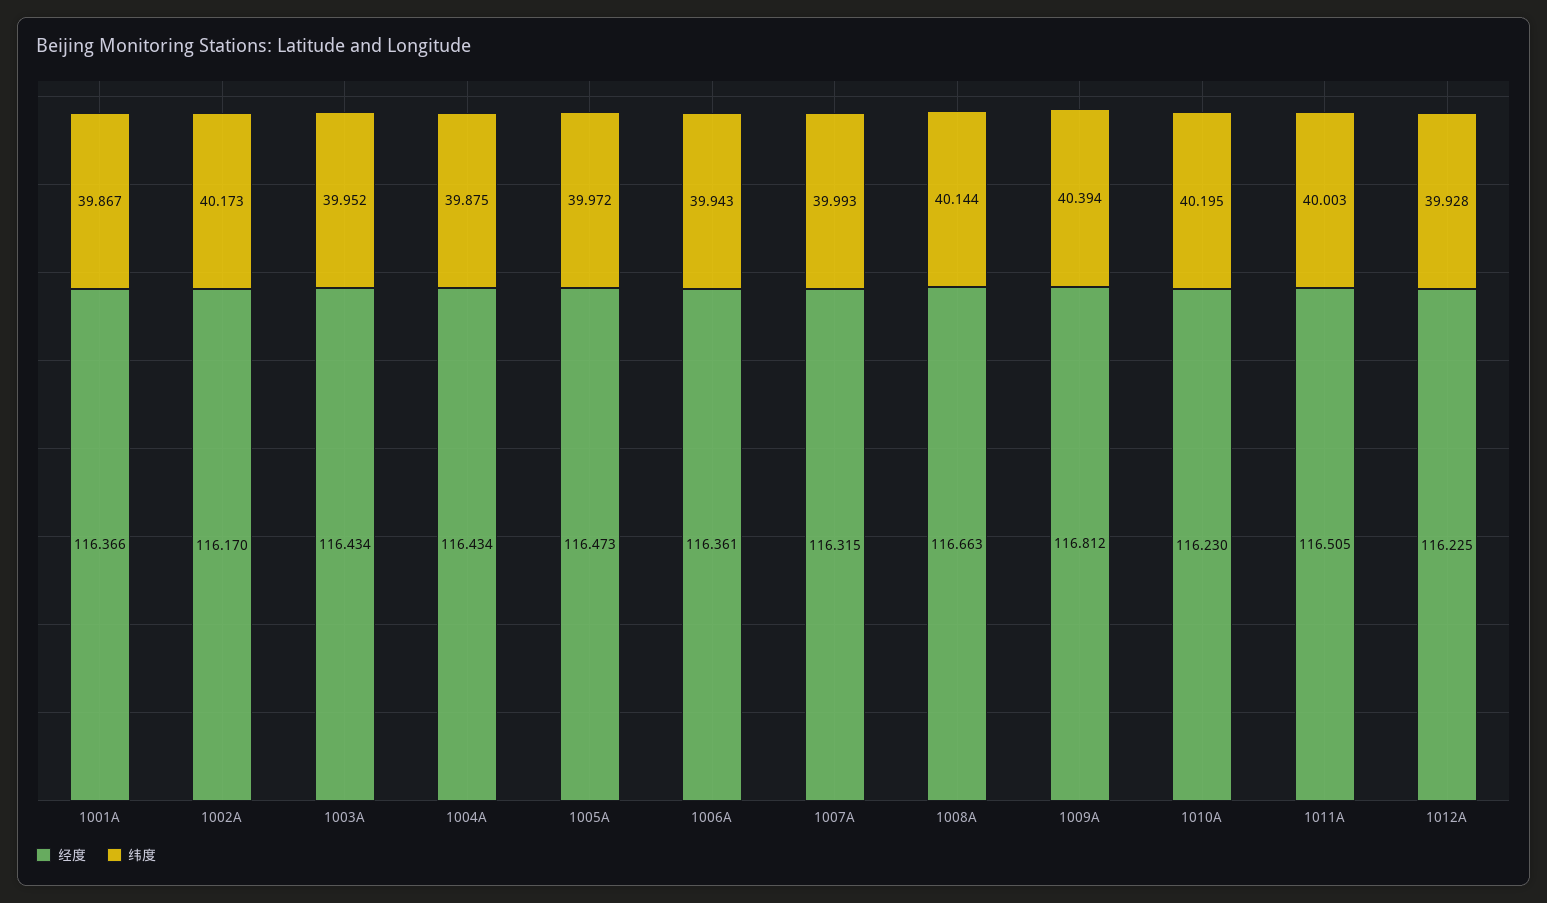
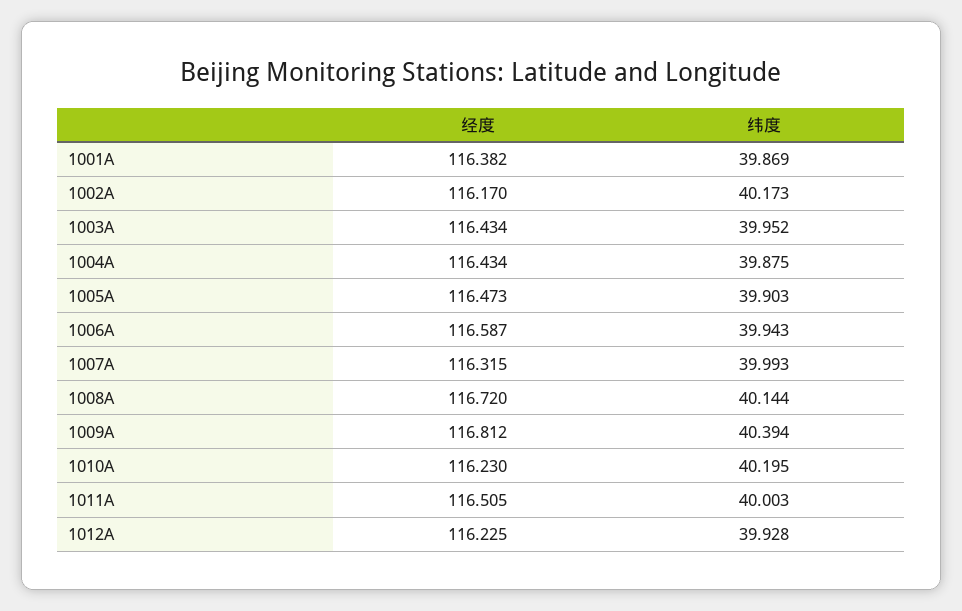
  {
    "经度": {
-     "1001A": 116.366,
+     "1001A": 116.382,
      "1002A": 116.17,
      "1003A": 116.434,
      "1004A": 116.434,
      "1005A": 116.473,
-     "1006A": 116.361,
+     "1006A": 116.587,
      "1007A": 116.315,
-     "1008A": 116.663,
+     "1008A": 116.72,
      "1009A": 116.812,
      "1010A": 116.23,
      "1011A": 116.505,
      "1012A": 116.225
    },
    "纬度": {
-     "1001A": 39.867,
+     "1001A": 39.869,
      "1002A": 40.173,
      "1003A": 39.952,
      "1004A": 39.875,
-     "1005A": 39.972,
+     "1005A": 39.903,
      "1006A": 39.943,
      "1007A": 39.993,
      "1008A": 40.144,
      "1009A": 40.394,
      "1010A": 40.195,
      "1011A": 40.003,
      "1012A": 39.928
    }
  }

